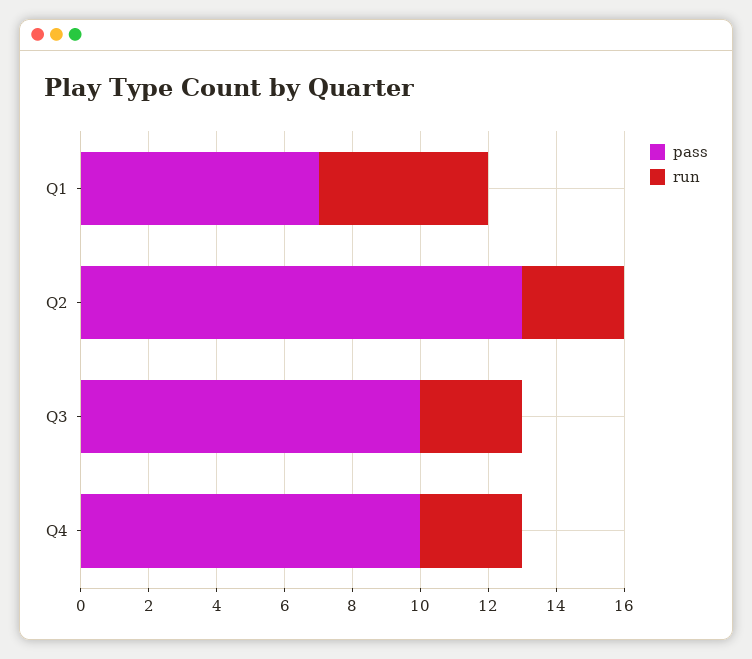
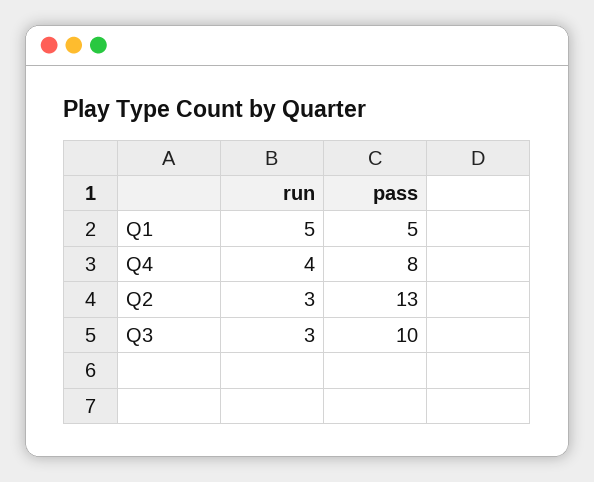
  {
    "pass": {
-     "Q1": 7,
+     "Q1": 5,
      "Q2": 13,
      "Q3": 10,
-     "Q4": 10
+     "Q4": 8
    },
    "run": {
      "Q1": 5,
      "Q2": 3,
      "Q3": 3,
-     "Q4": 3
+     "Q4": 4
    }
  }

